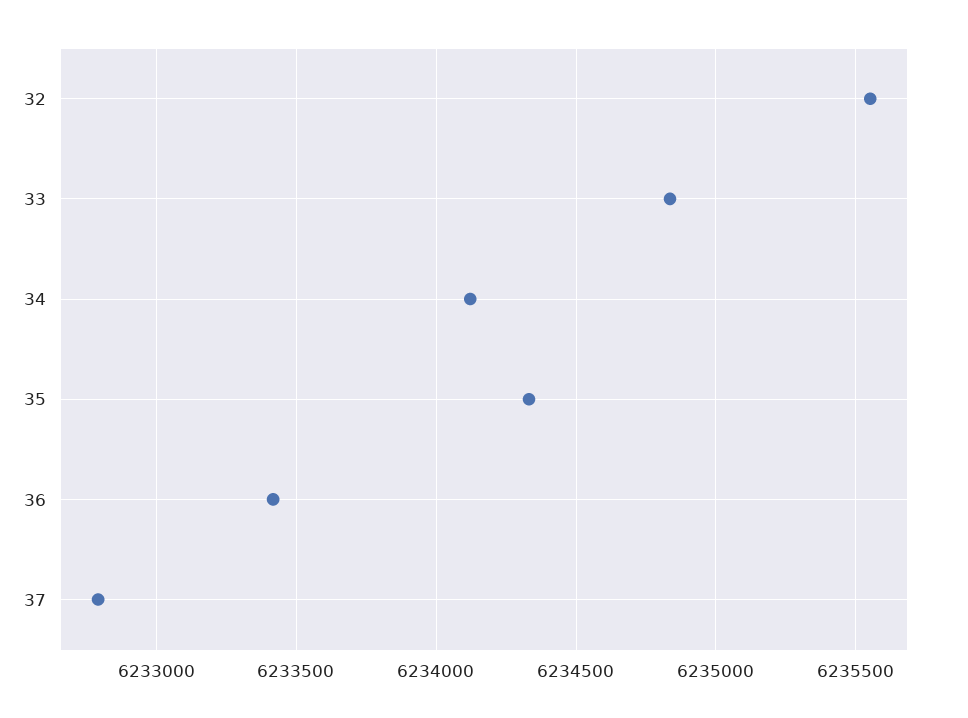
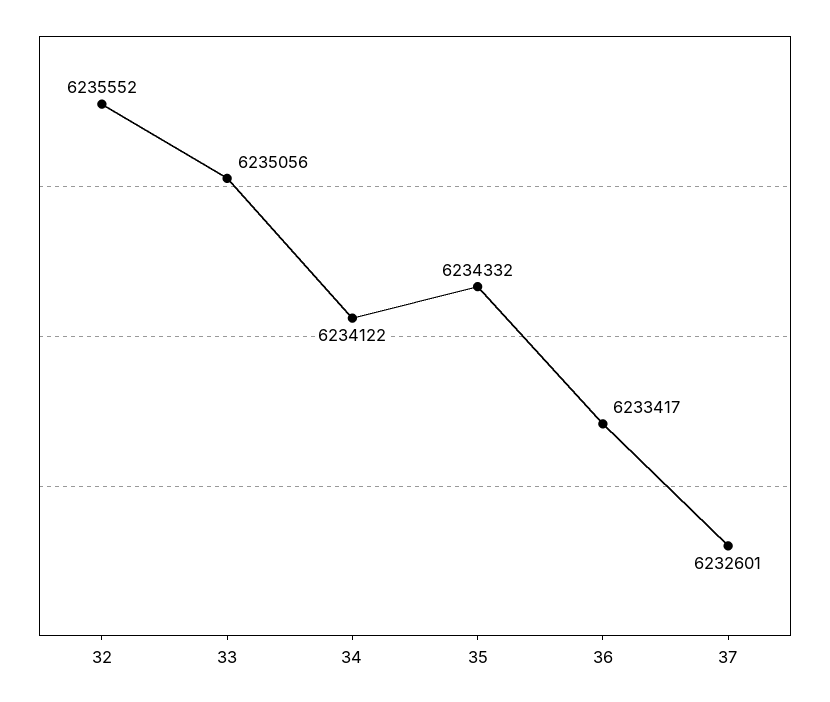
  {
    "32": 6235552,
-   "33": 6234850,
+   "33": 6235056,
    "34": 6234122,
    "35": 6234332,
    "36": 6233417,
-   "37": 6232800
+   "37": 6232601
  }

